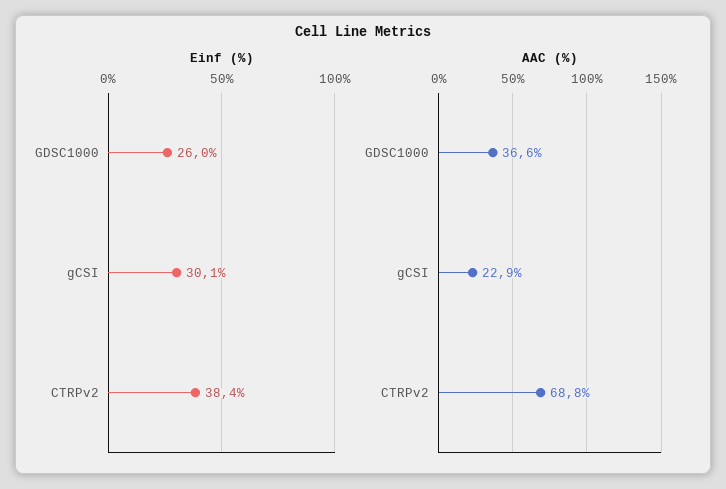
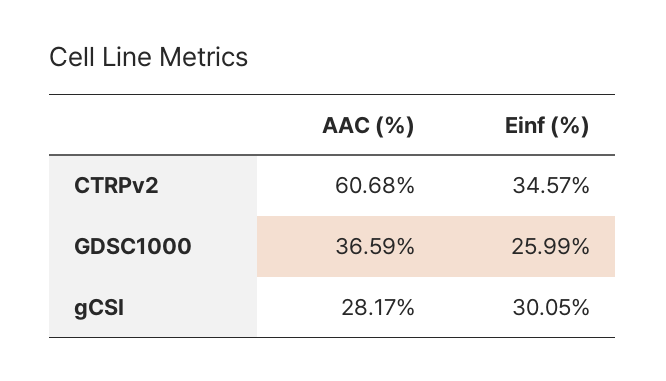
  {
    "Einf (%)": {
      "GDSC1000": 25.99,
      "gCSI": 30.05,
-     "CTRPv2": 38.4
+     "CTRPv2": 34.57
    },
    "AAC (%)": {
      "GDSC1000": 36.59,
-     "gCSI": 22.9,
+     "gCSI": 28.17,
-     "CTRPv2": 68.8
+     "CTRPv2": 60.68
    }
  }

